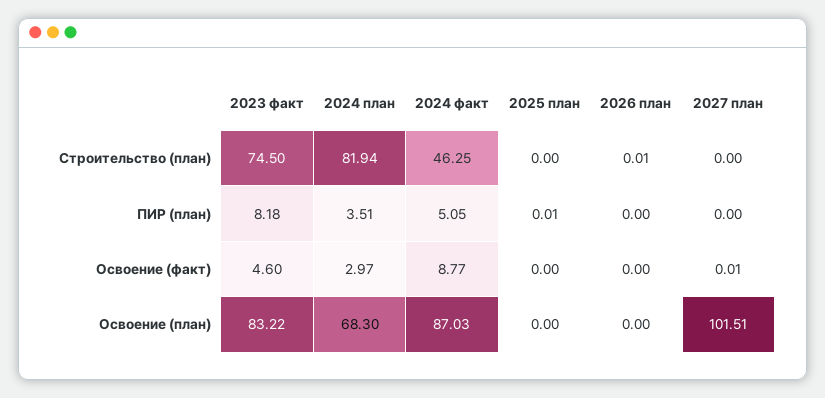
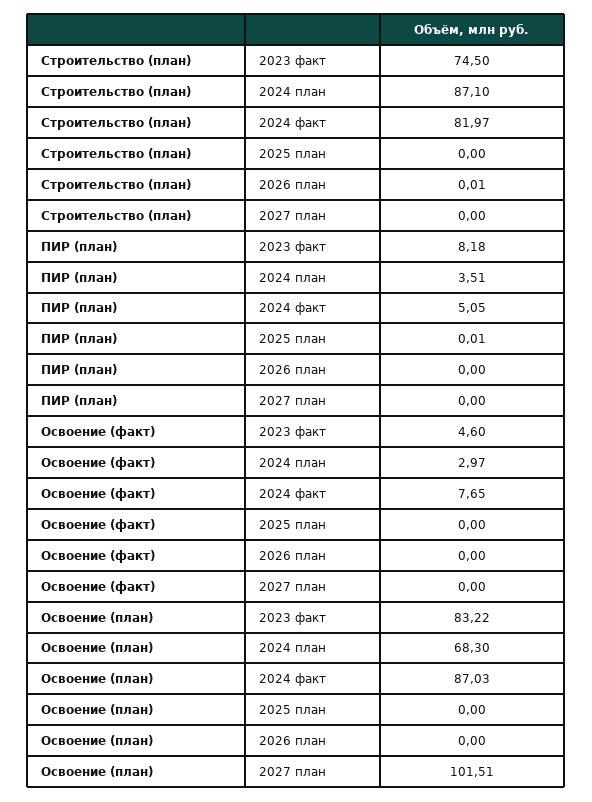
  {
    "2023 факт": {
      "Строительство (план)": 74.5,
      "ПИР (план)": 8.18,
      "Освоение (факт)": 4.6,
      "Освоение (план)": 83.22
    },
    "2024 план": {
-     "Строительство (план)": 81.94,
+     "Строительство (план)": 87.1,
      "ПИР (план)": 3.51,
      "Освоение (факт)": 2.97,
      "Освоение (план)": 68.3
    },
    "2024 факт": {
-     "Строительство (план)": 46.25,
+     "Строительство (план)": 81.97,
      "ПИР (план)": 5.05,
-     "Освоение (факт)": 8.77,
+     "Освоение (факт)": 7.65,
      "Освоение (план)": 87.03
    },
    "2025 план": {
      "Строительство (план)": 0,
      "ПИР (план)": 0.01,
      "Освоение (факт)": 0,
      "Освоение (план)": 0
    },
    "2026 план": {
      "Строительство (план)": 0.01,
      "ПИР (план)": 0,
      "Освоение (факт)": 0,
      "Освоение (план)": 0
    },
    "2027 план": {
      "Строительство (план)": 0,
      "ПИР (план)": 0,
-     "Освоение (факт)": 0.01,
+     "Освоение (факт)": 0,
      "Освоение (план)": 101.51
    }
  }

